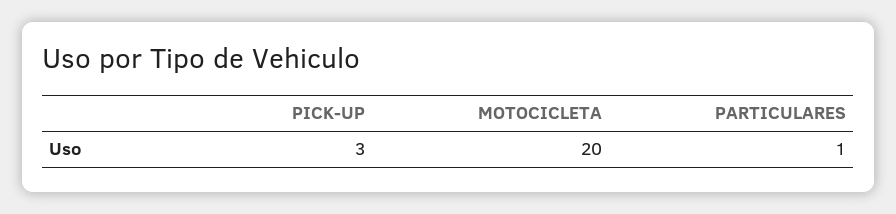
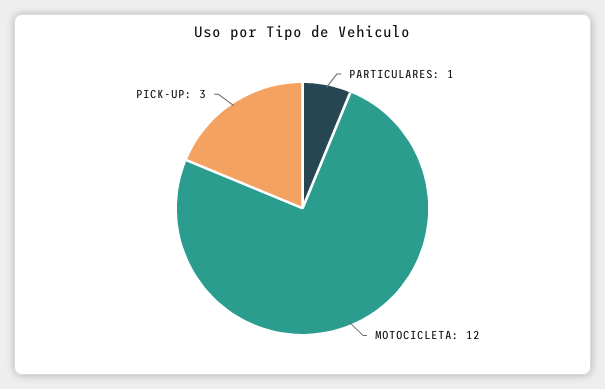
  {
    "PICK-UP": 3,
-   "MOTOCICLETA": 20,
+   "MOTOCICLETA": 12,
    "PARTICULARES": 1
  }

